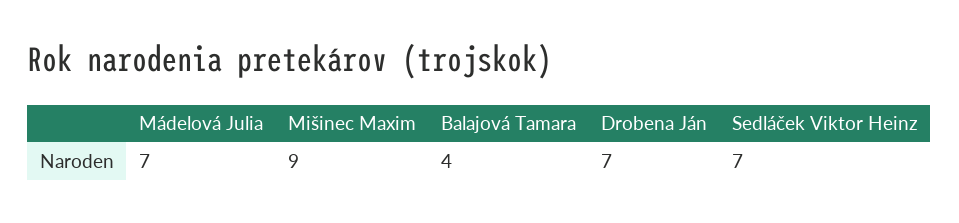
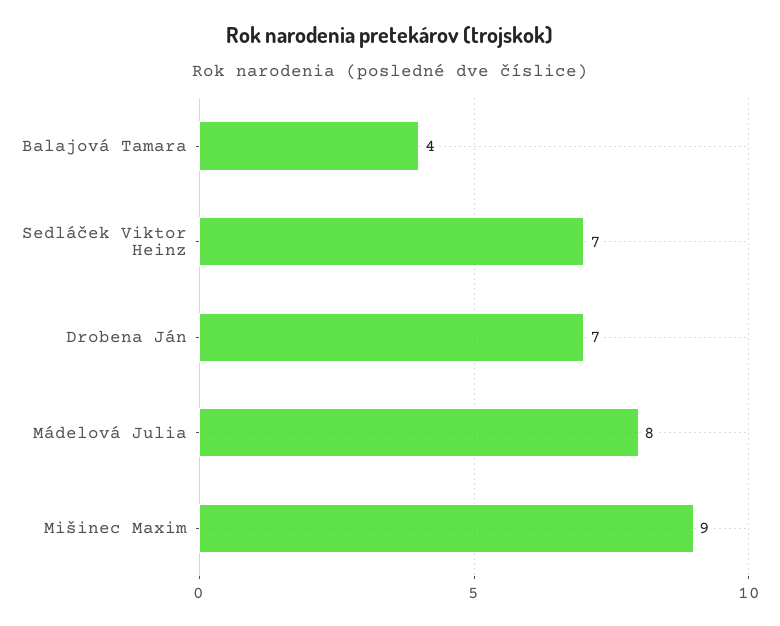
  {
-   "Mádelová Julia": 7,
+   "Mádelová Julia": 8,
    "Mišinec Maxim": 9,
    "Balajová Tamara": 4,
    "Drobena Ján": 7,
    "Sedláček Viktor Heinz": 7
  }

